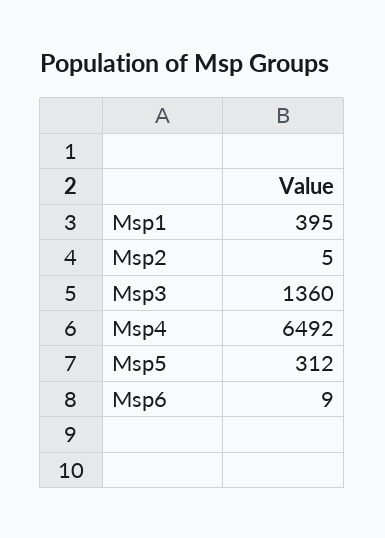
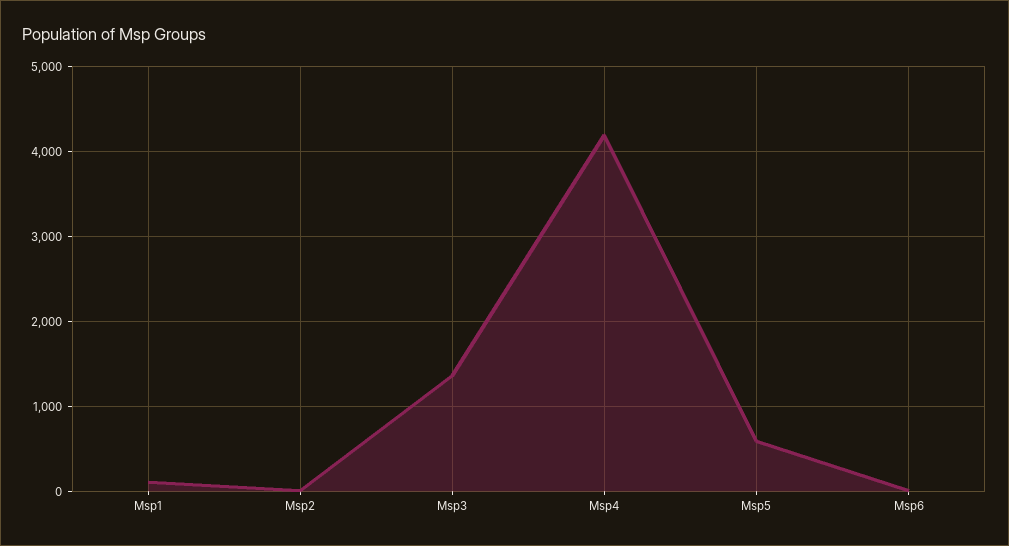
  {
-   "Msp1": 395,
+   "Msp1": 100,
    "Msp2": 5,
    "Msp3": 1360,
-   "Msp4": 6492,
+   "Msp4": 4200,
-   "Msp5": 312,
+   "Msp5": 600,
    "Msp6": 9
  }

